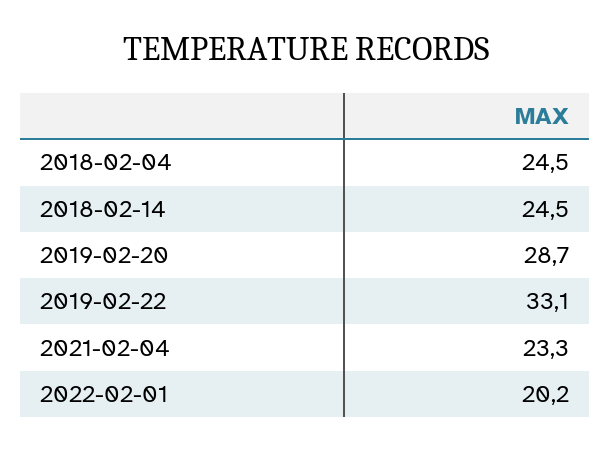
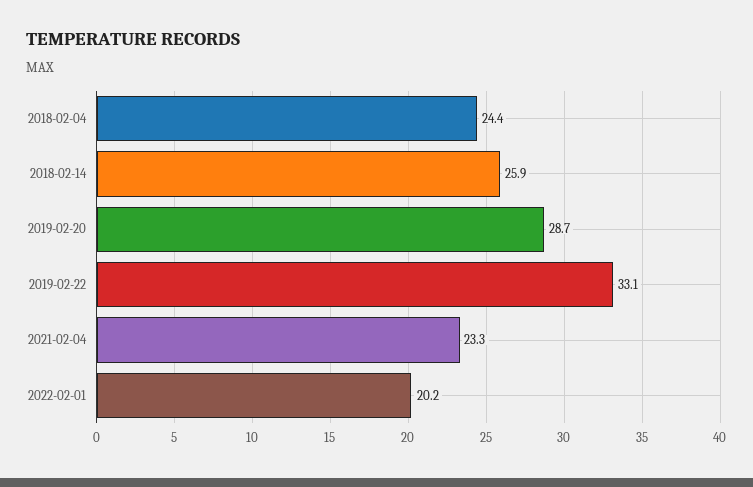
  {
-   "2018-02-04": 24.5,
+   "2018-02-04": 24.4,
-   "2018-02-14": 24.5,
+   "2018-02-14": 25.9,
    "2019-02-20": 28.7,
    "2019-02-22": 33.1,
    "2021-02-04": 23.3,
    "2022-02-01": 20.2
  }

